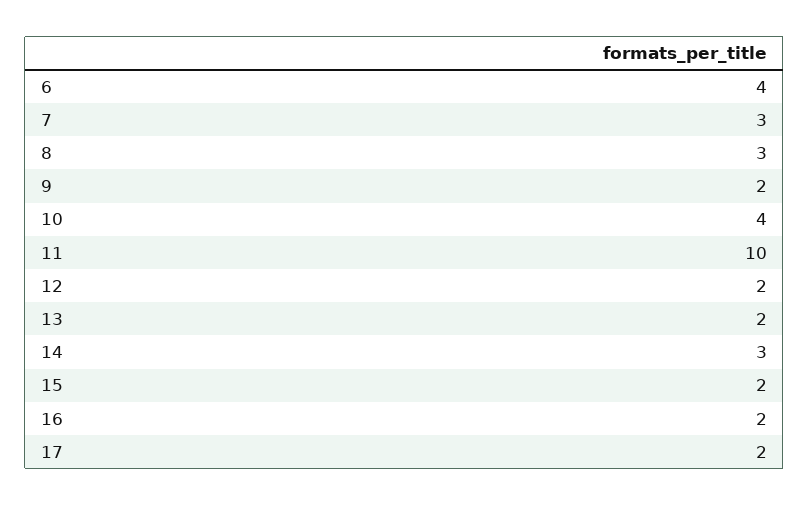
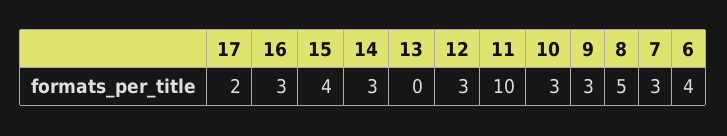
  {
    "6": 4,
    "7": 3,
-   "8": 3,
+   "8": 5,
-   "9": 2,
+   "9": 3,
-   "10": 4,
+   "10": 3,
    "11": 10,
-   "12": 2,
+   "12": 3,
-   "13": 2,
+   "13": 0,
    "14": 3,
-   "15": 2,
+   "15": 4,
-   "16": 2,
+   "16": 3,
    "17": 2
  }

